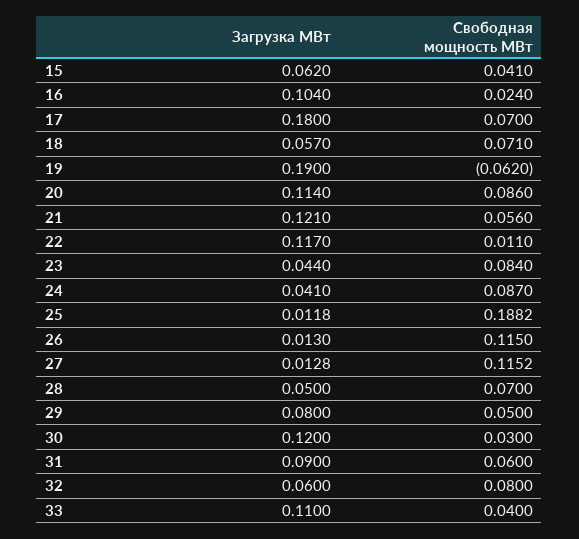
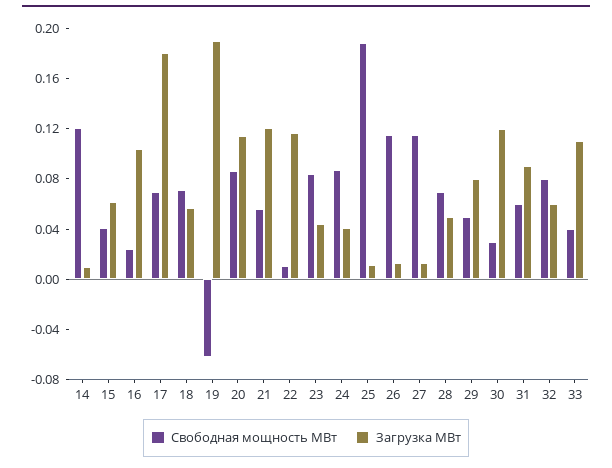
  {
    "Загрузка МВт": {
      "15": 0.062,
      "16": 0.104,
      "17": 0.18,
      "18": 0.057,
      "19": 0.19,
      "20": 0.114,
      "21": 0.121,
      "22": 0.117,
      "23": 0.044,
      "24": 0.041,
      "25": 0.0118,
      "26": 0.013,
      "27": 0.0128,
      "28": 0.05,
      "29": 0.08,
      "30": 0.12,
      "31": 0.09,
      "32": 0.06,
-     "33": 0.11
+     "33": 0.11,
+     "14": 0.01
    },
    "Свободная мощность МВт": {
      "15": 0.041,
      "16": 0.024,
      "17": 0.07,
      "18": 0.071,
      "19": -0.062,
      "20": 0.086,
      "21": 0.056,
      "22": 0.011,
      "23": 0.084,
      "24": 0.087,
      "25": 0.1882,
      "26": 0.115,
      "27": 0.1152,
      "28": 0.07,
      "29": 0.05,
      "30": 0.03,
      "31": 0.06,
      "32": 0.08,
-     "33": 0.04
+     "33": 0.04,
+     "14": 0.12
    }
  }

